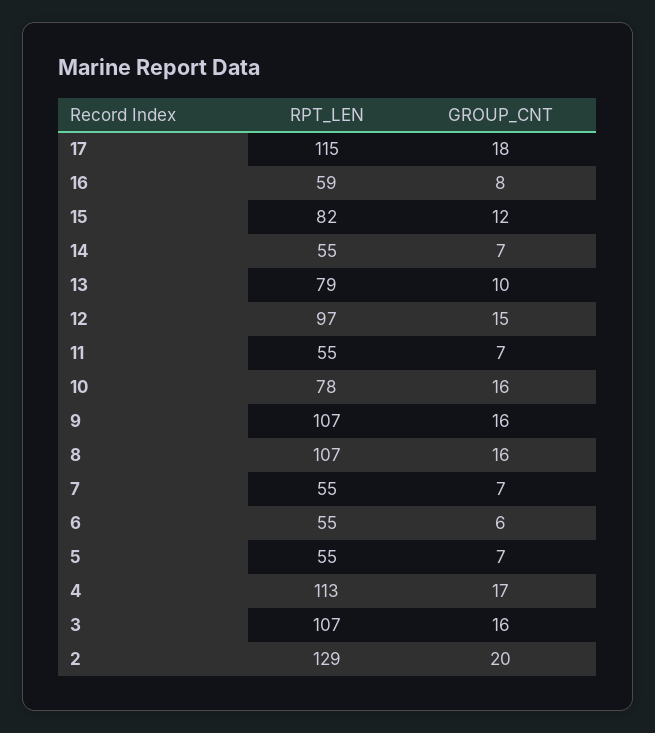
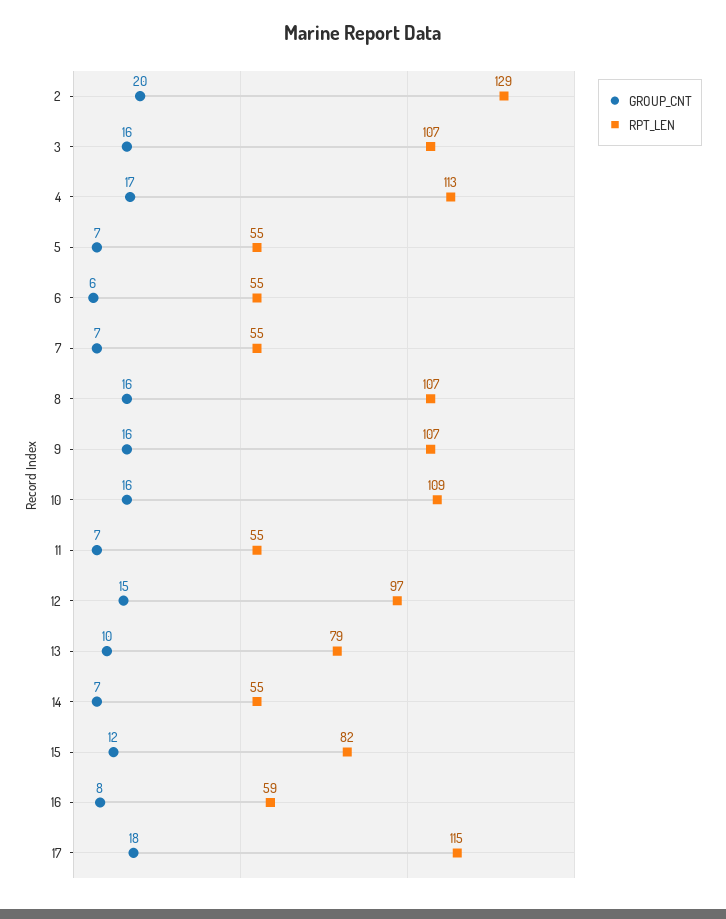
  {
    "RPT_LEN": {
      "17": 115,
      "16": 59,
      "15": 82,
      "14": 55,
      "13": 79,
      "12": 97,
      "11": 55,
-     "10": 78,
+     "10": 109,
      "9": 107,
      "8": 107,
      "7": 55,
      "6": 55,
      "5": 55,
      "4": 113,
      "3": 107,
      "2": 129
    },
    "GROUP_CNT": {
      "17": 18,
      "16": 8,
      "15": 12,
      "14": 7,
      "13": 10,
      "12": 15,
      "11": 7,
      "10": 16,
      "9": 16,
      "8": 16,
      "7": 7,
      "6": 6,
      "5": 7,
      "4": 17,
      "3": 16,
      "2": 20
    }
  }

